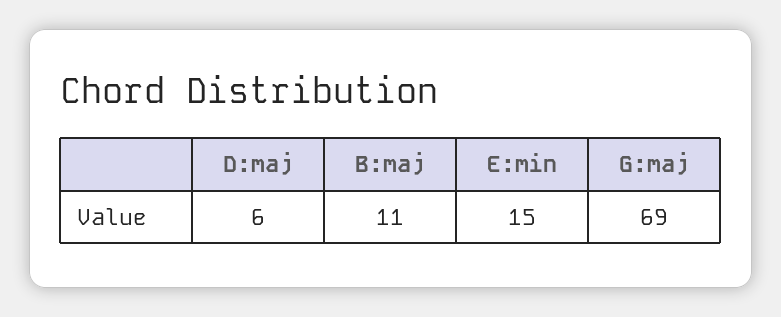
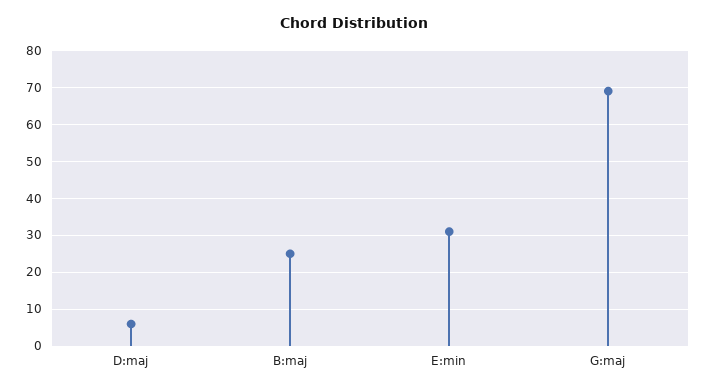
  {
    "D:maj": 6,
-   "B:maj": 11,
+   "B:maj": 25,
-   "E:min": 15,
+   "E:min": 30,
    "G:maj": 69
  }

